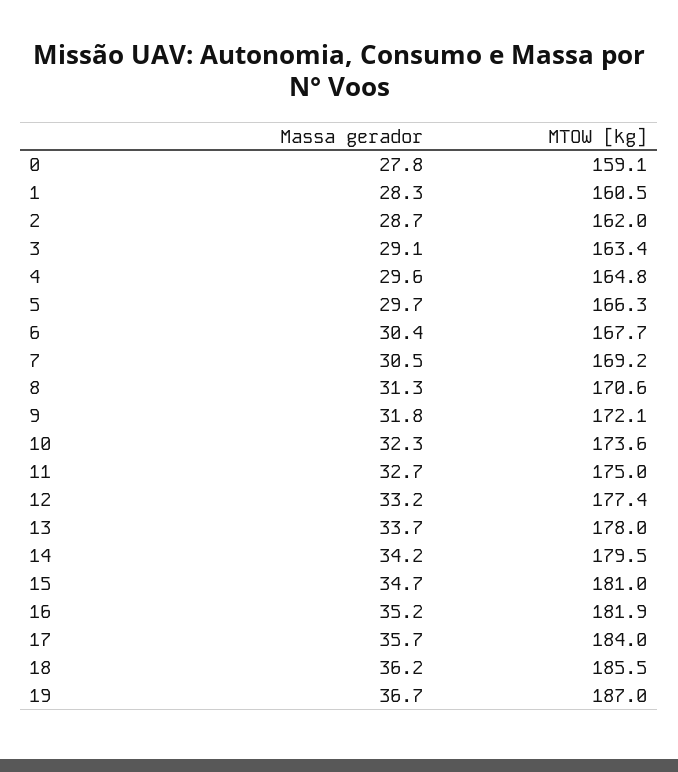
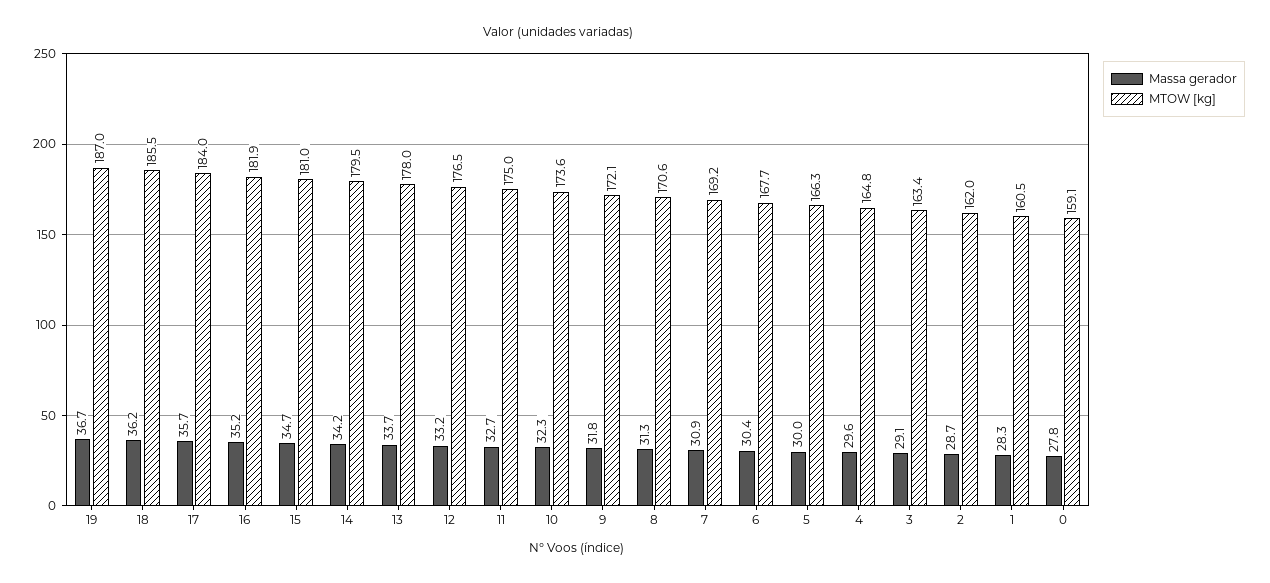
  {
    "Massa gerador": {
      "0": 27.8,
      "1": 28.3,
      "2": 28.7,
      "3": 29.1,
      "4": 29.6,
-     "5": 29.7,
+     "5": 30,
      "6": 30.4,
-     "7": 30.5,
+     "7": 30.9,
      "8": 31.3,
      "9": 31.8,
      "10": 32.3,
      "11": 32.7,
      "12": 33.2,
      "13": 33.7,
      "14": 34.2,
      "15": 34.7,
      "16": 35.2,
      "17": 35.7,
      "18": 36.2,
      "19": 36.7
    },
    "MTOW [kg]": {
      "0": 159.1,
      "1": 160.5,
      "2": 162,
      "3": 163.4,
      "4": 164.8,
      "5": 166.3,
      "6": 167.7,
      "7": 169.2,
      "8": 170.6,
      "9": 172.1,
      "10": 173.6,
      "11": 175,
-     "12": 177.4,
+     "12": 176.5,
      "13": 178,
      "14": 179.5,
      "15": 181,
      "16": 181.9,
      "17": 184,
      "18": 185.5,
      "19": 187
    }
  }

